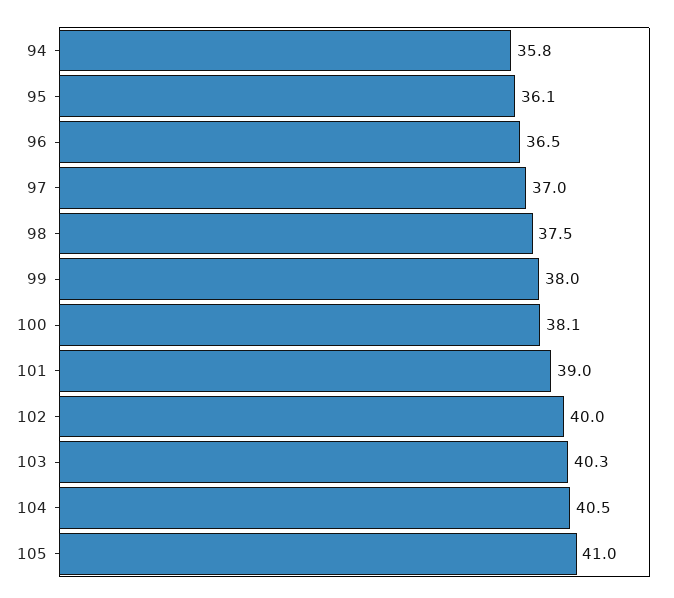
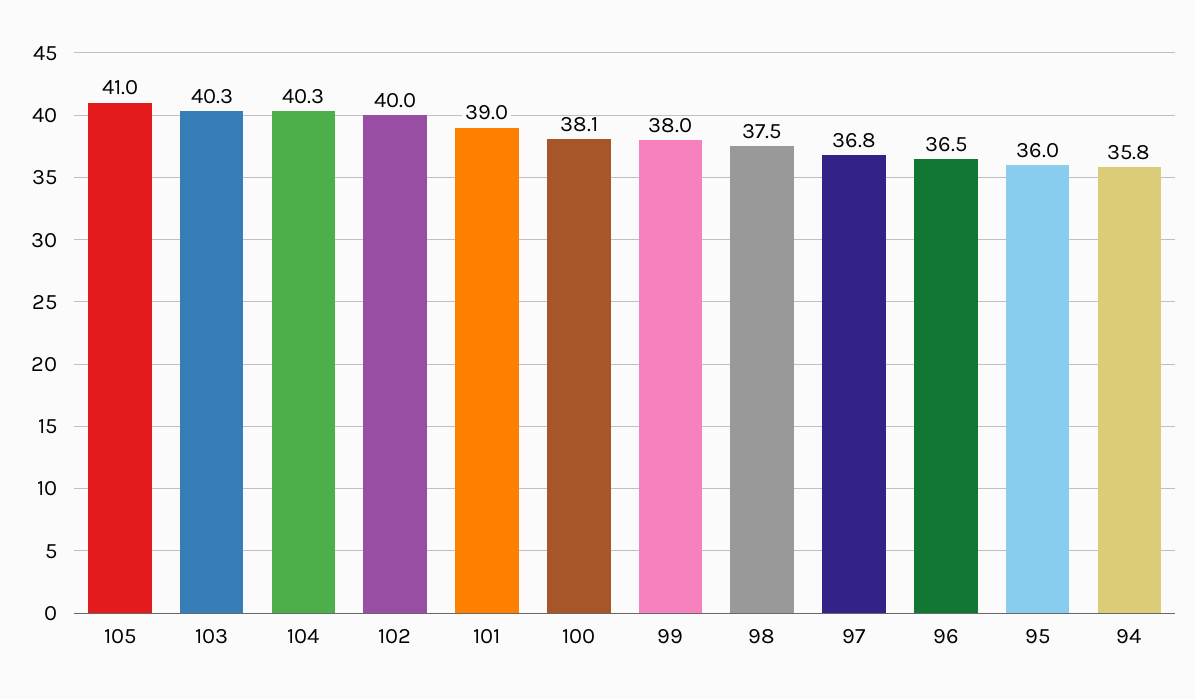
  {
    "94": 35.8,
-   "95": 36.1,
+   "95": 36,
    "96": 36.5,
-   "97": 37,
+   "97": 36.8,
    "98": 37.5,
    "99": 38,
    "100": 38.1,
    "101": 39,
    "102": 40,
    "103": 40.3,
-   "104": 40.5,
+   "104": 40.3,
    "105": 41
  }

